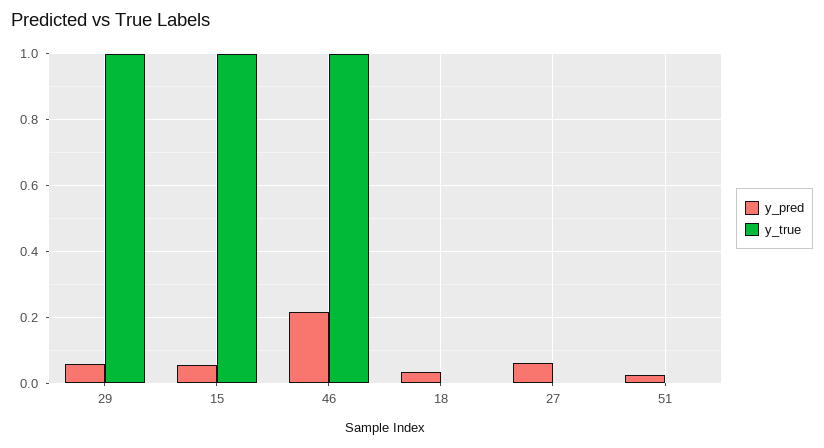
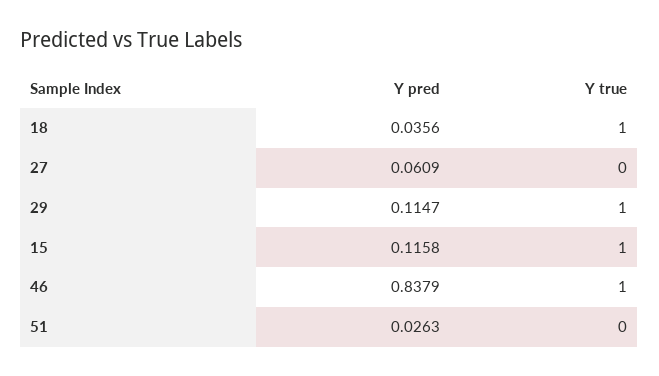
  {
    "y_pred": {
-     "29": 0.06,
+     "29": 0.1147,
-     "15": 0.06,
+     "15": 0.1158,
-     "46": 0.22,
+     "46": 0.8379,
      "18": 0.0356,
      "27": 0.0609,
      "51": 0.0263
    },
    "y_true": {
      "29": 1,
      "15": 1,
      "46": 1,
-     "18": 0,
+     "18": 1,
      "27": 0,
      "51": 0
    }
  }

